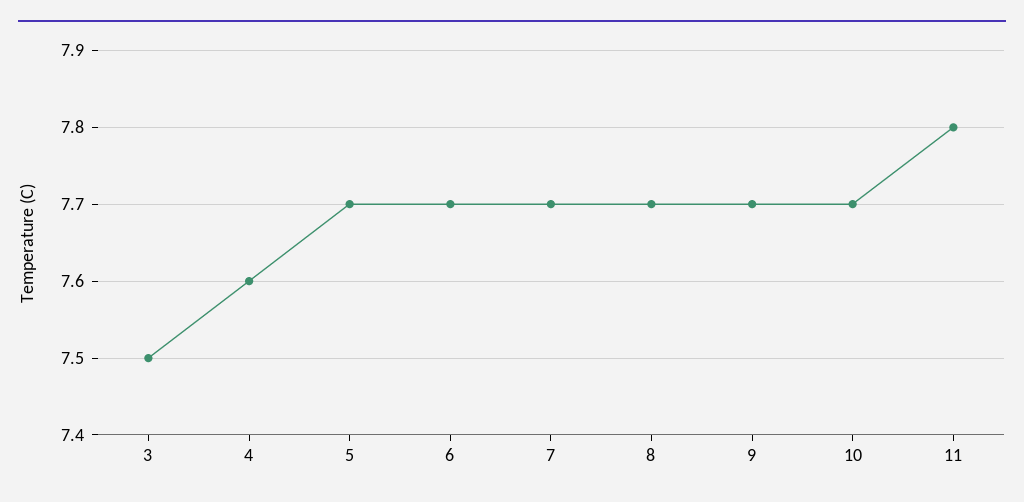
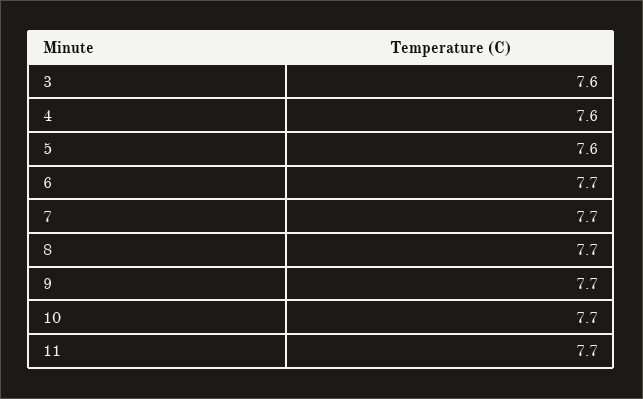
  {
-   "3": 7.5,
+   "3": 7.6,
    "4": 7.6,
-   "5": 7.7,
+   "5": 7.6,
    "6": 7.7,
    "7": 7.7,
    "8": 7.7,
    "9": 7.7,
    "10": 7.7,
-   "11": 7.8
+   "11": 7.7
  }

